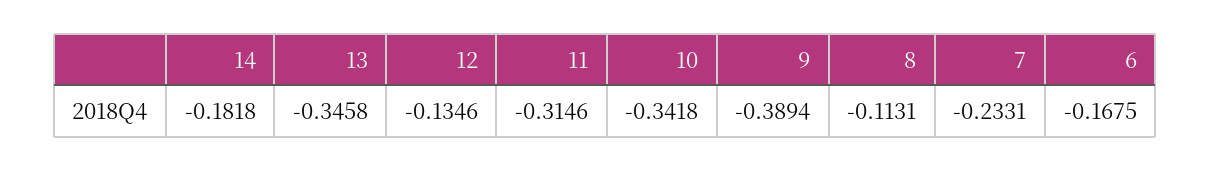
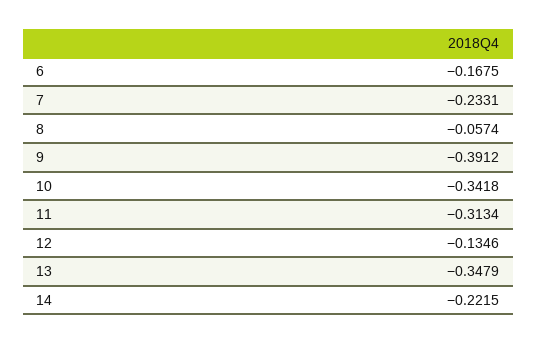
  {
-   "14": -0.1818,
+   "14": -0.2215,
-   "13": -0.3458,
+   "13": -0.3479,
    "12": -0.1346,
-   "11": -0.3146,
+   "11": -0.3134,
    "10": -0.3418,
-   "9": -0.3894,
+   "9": -0.3912,
-   "8": -0.1131,
+   "8": -0.0574,
    "7": -0.2331,
    "6": -0.1675
  }

